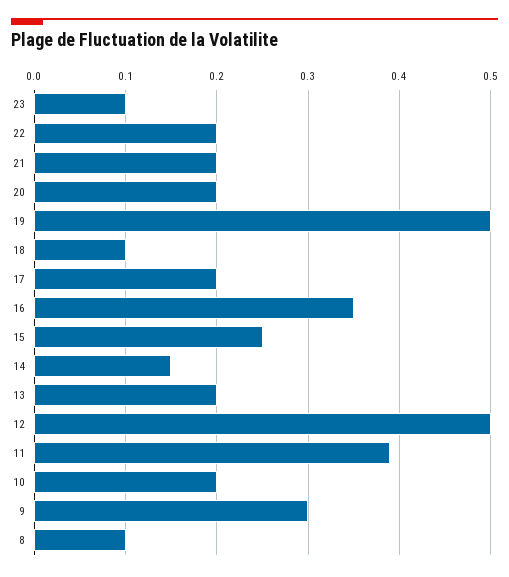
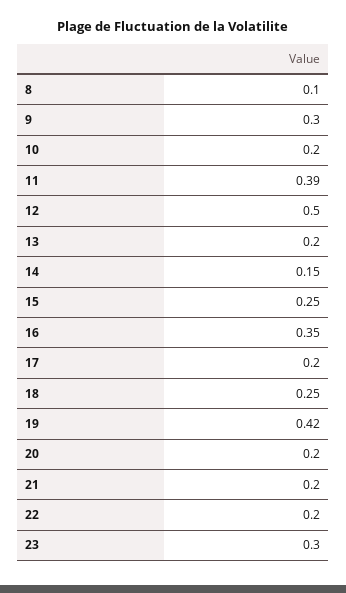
  {
-   "23": 0.1,
+   "23": 0.3,
    "22": 0.2,
    "21": 0.2,
    "20": 0.2,
-   "19": 0.5,
+   "19": 0.42,
-   "18": 0.1,
+   "18": 0.25,
    "17": 0.2,
    "16": 0.35,
    "15": 0.25,
    "14": 0.15,
    "13": 0.2,
    "12": 0.5,
    "11": 0.39,
    "10": 0.2,
    "9": 0.3,
    "8": 0.1
  }

